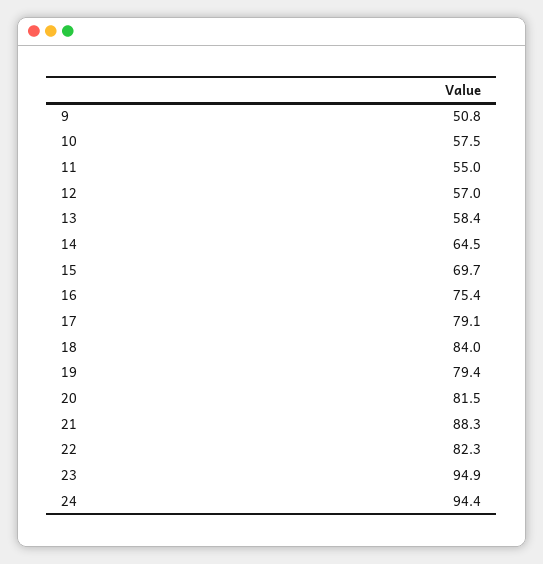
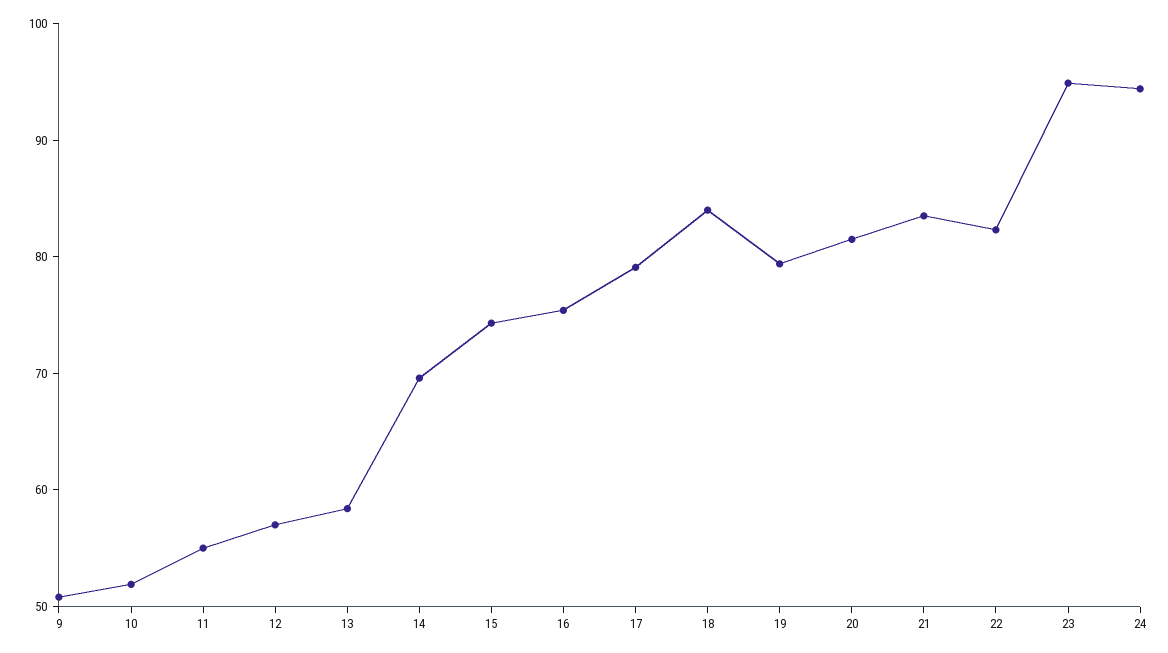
  {
    "9": 50.8,
-   "10": 57.5,
+   "10": 52,
    "11": 55,
    "12": 57,
    "13": 58.4,
-   "14": 64.5,
+   "14": 70,
-   "15": 69.7,
+   "15": 74,
    "16": 75.4,
    "17": 79.1,
    "18": 84,
    "19": 79.4,
    "20": 81.5,
-   "21": 88.3,
+   "21": 84,
    "22": 82.3,
    "23": 94.9,
    "24": 94.4
  }

